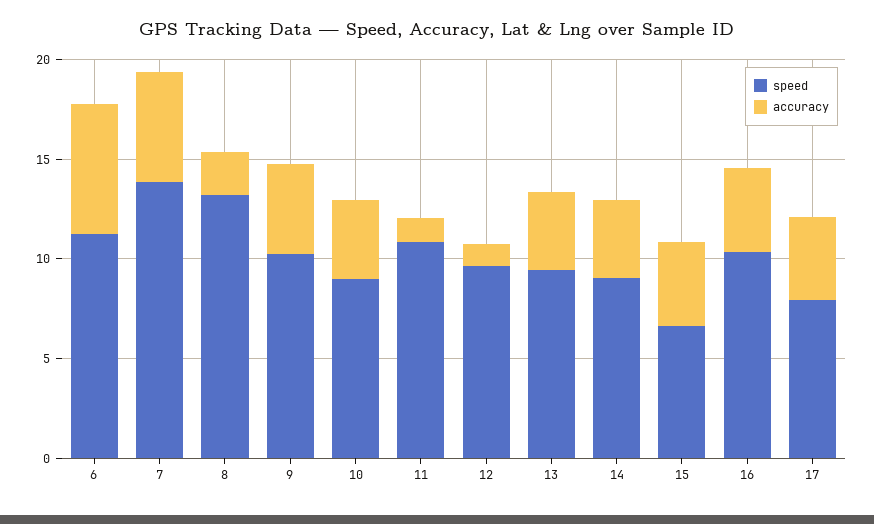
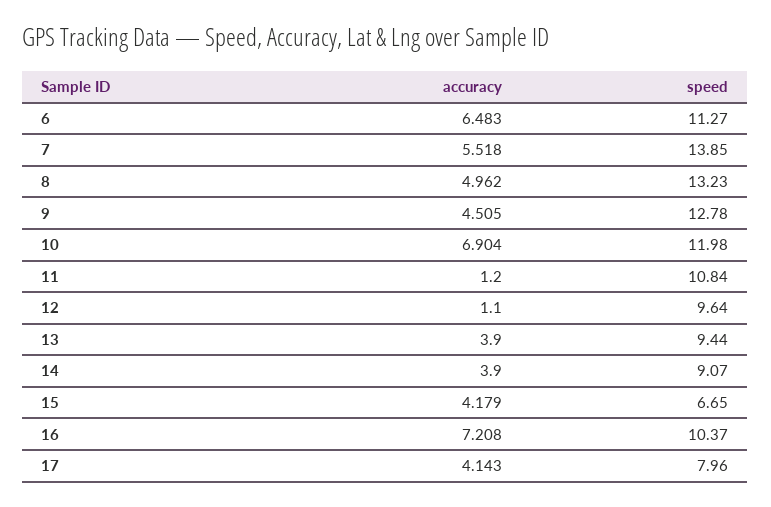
  {
    "speed": {
      "6": 11.27,
      "7": 13.85,
      "8": 13.23,
-     "9": 10,
+     "9": 12.78,
-     "10": 9,
+     "10": 11.98,
      "11": 10.84,
      "12": 9.64,
      "13": 9.44,
      "14": 9.07,
      "15": 6.65,
      "16": 10.37,
      "17": 7.96
    },
    "accuracy": {
      "6": 6.483,
      "7": 5.518,
-     "8": 2,
+     "8": 4.962,
      "9": 4.505,
-     "10": 4,
+     "10": 6.904,
      "11": 1.2,
      "12": 1.1,
      "13": 3.9,
      "14": 3.9,
      "15": 4.179,
-     "16": 4,
+     "16": 7.208,
      "17": 4.143
    }
  }

